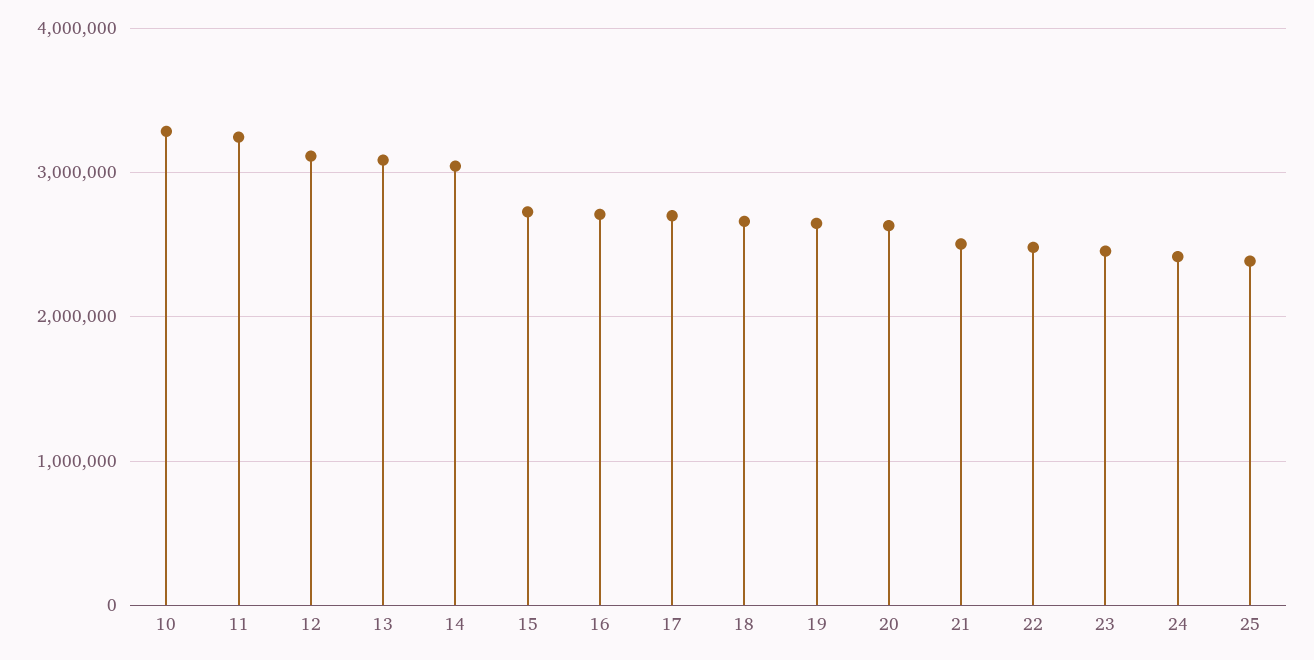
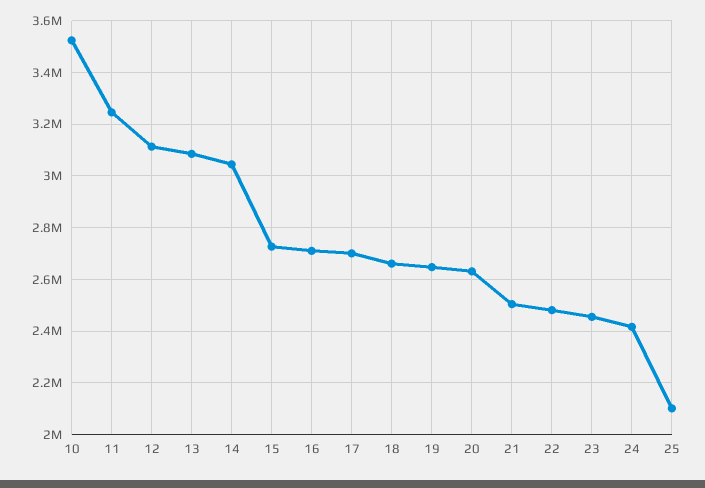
  {
-   "10": 3300000,
+   "10": 3525000,
    "11": 3250000,
    "12": 3125000,
    "13": 3075000,
    "14": 3050000,
    "15": 2725000,
    "16": 2700000,
    "17": 2700000,
    "18": 2650000,
    "19": 2650000,
    "20": 2625000,
    "21": 2500000,
    "22": 2475000,
    "23": 2450000,
    "24": 2425000,
-   "25": 2400000
+   "25": 2100000
  }

